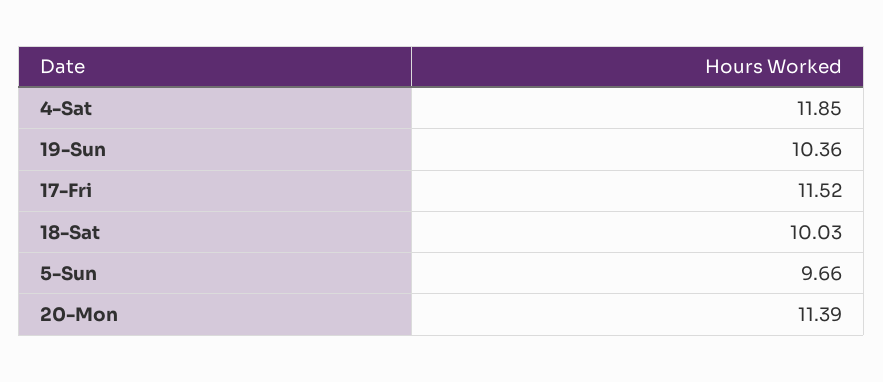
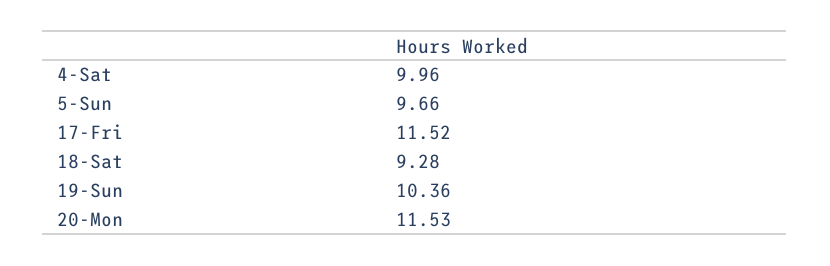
  {
-   "4-Sat": 11.85,
+   "4-Sat": 9.96,
    "19-Sun": 10.36,
    "17-Fri": 11.52,
-   "18-Sat": 10.03,
+   "18-Sat": 9.28,
    "5-Sun": 9.66,
-   "20-Mon": 11.39
+   "20-Mon": 11.53
  }

